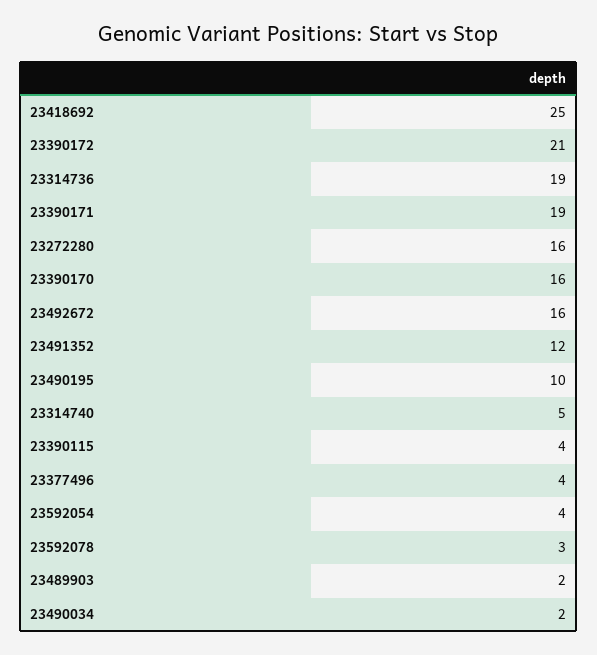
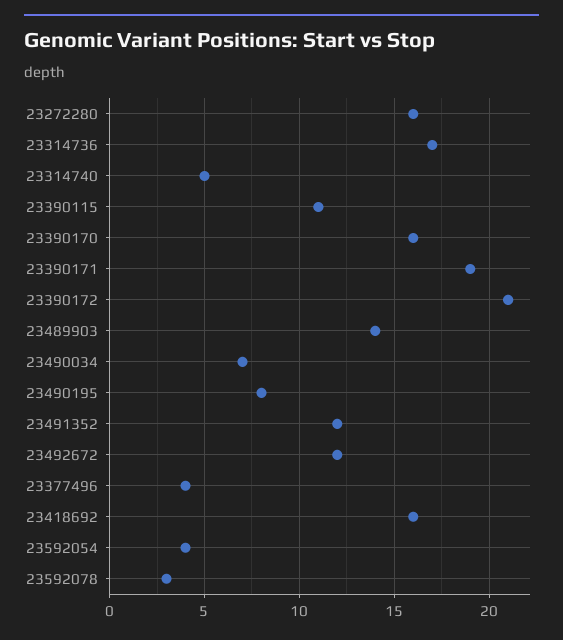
  {
-   "23418692": 25,
+   "23418692": 16,
    "23390172": 21,
-   "23314736": 19,
+   "23314736": 17,
    "23390171": 19,
    "23272280": 16,
    "23390170": 16,
-   "23492672": 16,
+   "23492672": 12,
    "23491352": 12,
-   "23490195": 10,
+   "23490195": 8,
    "23314740": 5,
-   "23390115": 4,
+   "23390115": 11,
    "23377496": 4,
    "23592054": 4,
    "23592078": 3,
-   "23489903": 2,
+   "23489903": 14,
-   "23490034": 2
+   "23490034": 7
  }

